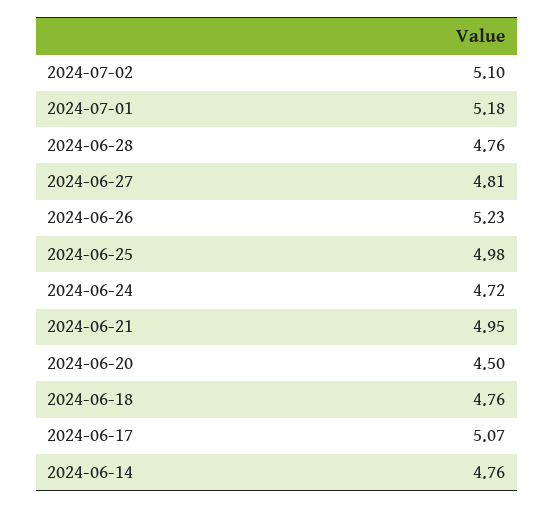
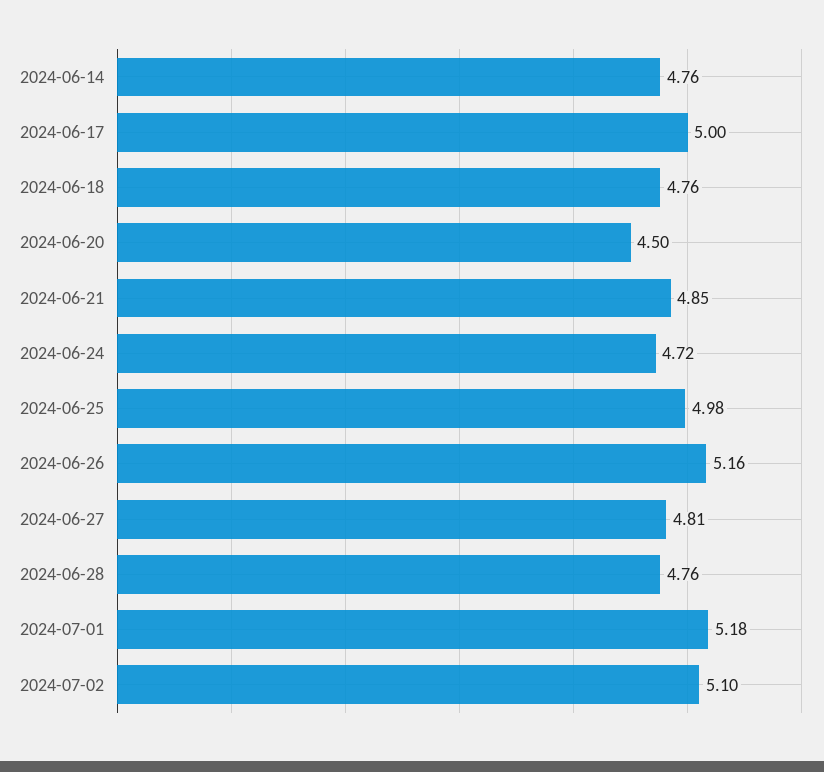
  {
    "2024-07-02": 5.1,
    "2024-07-01": 5.18,
    "2024-06-28": 4.76,
    "2024-06-27": 4.81,
-   "2024-06-26": 5.23,
+   "2024-06-26": 5.16,
    "2024-06-25": 4.98,
    "2024-06-24": 4.72,
-   "2024-06-21": 4.95,
+   "2024-06-21": 4.85,
    "2024-06-20": 4.5,
    "2024-06-18": 4.76,
-   "2024-06-17": 5.07,
+   "2024-06-17": 5,
    "2024-06-14": 4.76
  }

